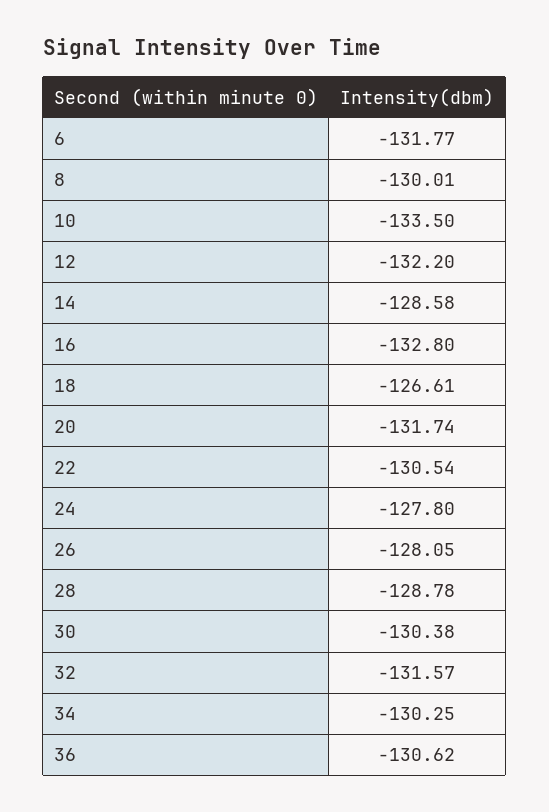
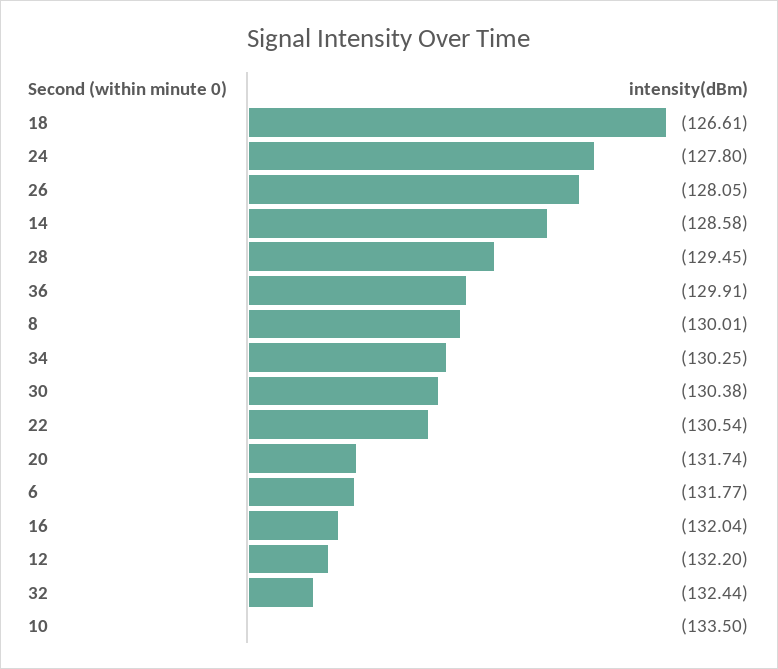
  {
    "6": -131.77,
    "8": -130.01,
    "10": -133.5,
    "12": -132.2,
    "14": -128.58,
-   "16": -132.8,
+   "16": -132.04,
    "18": -126.61,
    "20": -131.74,
    "22": -130.54,
    "24": -127.8,
    "26": -128.05,
-   "28": -128.78,
+   "28": -129.45,
    "30": -130.38,
-   "32": -131.57,
+   "32": -132.44,
    "34": -130.25,
-   "36": -130.62
+   "36": -129.91
  }

